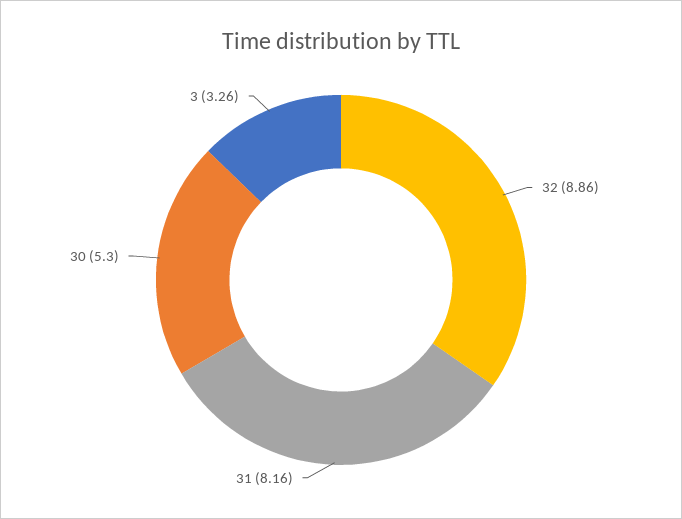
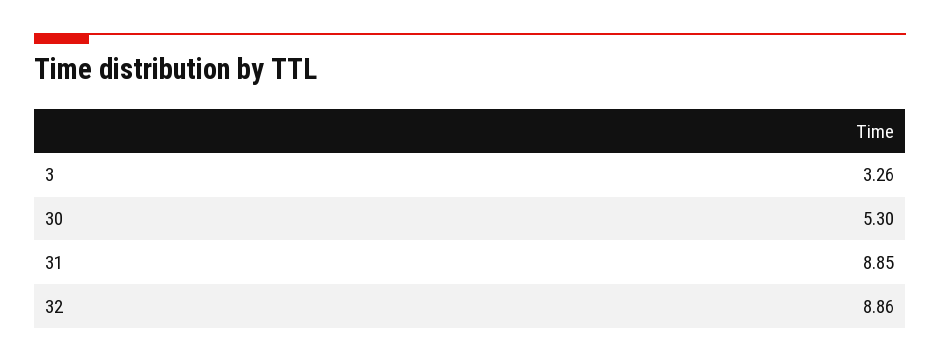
  {
    "32": 8.86,
-   "31": 8.16,
+   "31": 8.85,
    "30": 5.3,
    "3": 3.26
  }

